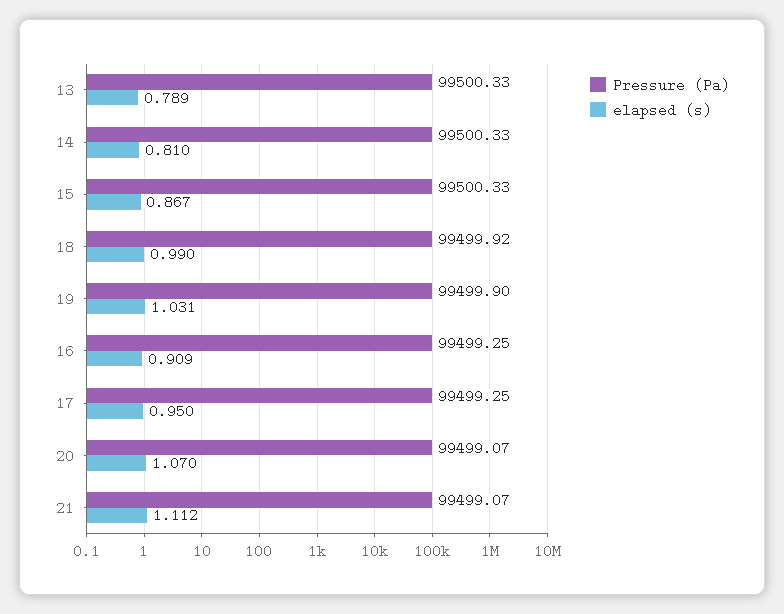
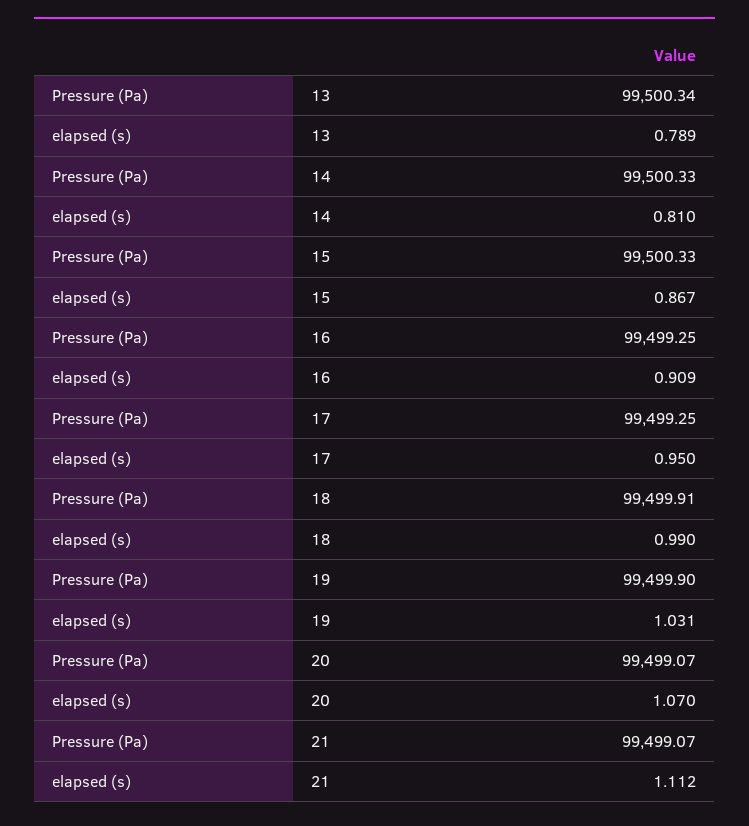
  {
    "Pressure (Pa)": {
-     "13": 99500.33,
+     "13": 99500.34,
      "14": 99500.33,
      "15": 99500.33,
-     "18": 99499.92,
+     "18": 99499.91,
      "19": 99499.9,
      "16": 99499.25,
      "17": 99499.25,
      "20": 99499.07,
      "21": 99499.07
    },
    "elapsed (s)": {
      "13": 0.789,
      "14": 0.81,
      "15": 0.867,
      "18": 0.99,
      "19": 1.031,
      "16": 0.909,
      "17": 0.95,
      "20": 1.07,
      "21": 1.112
    }
  }

